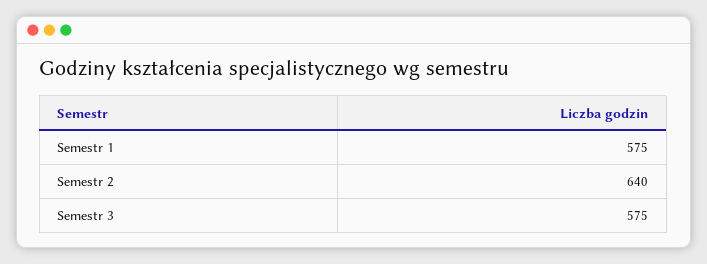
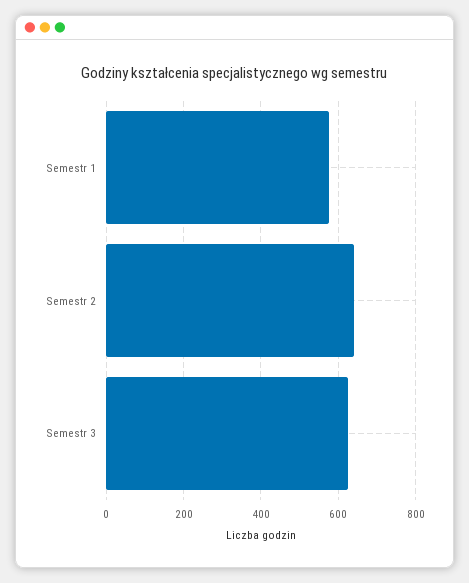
  {
    "Semestr 1": 575,
    "Semestr 2": 640,
-   "Semestr 3": 575
+   "Semestr 3": 620
  }

